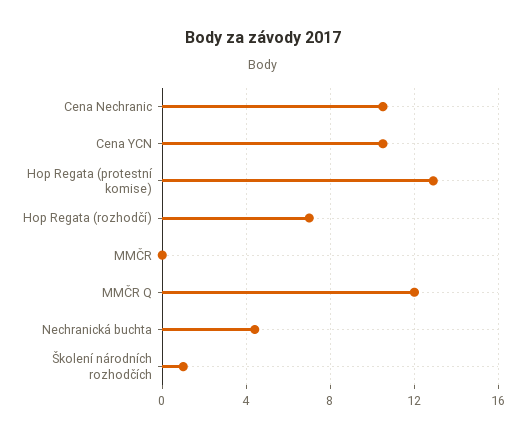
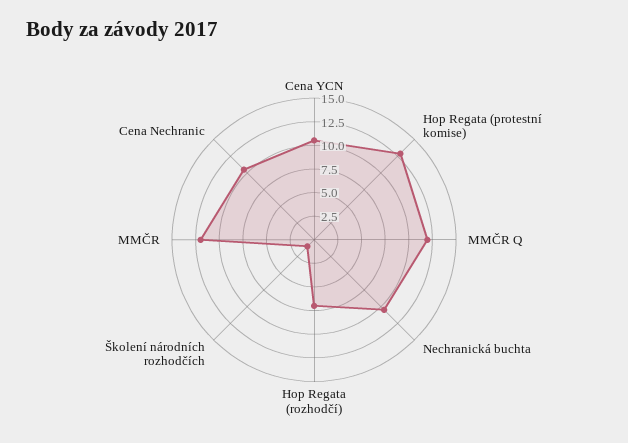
  {
    "Cena Nechranic": 10.5,
    "Cena YCN": 10.5,
    "Hop Regata (protestní komise)": 13,
    "Hop Regata (rozhodčí)": 7,
-   "MMČR": 0,
+   "MMČR": 12.5,
    "MMČR Q": 12,
-   "Nechranická buchta": 4.5,
+   "Nechranická buchta": 10,
    "Školení národních rozhodčích": 1
  }

